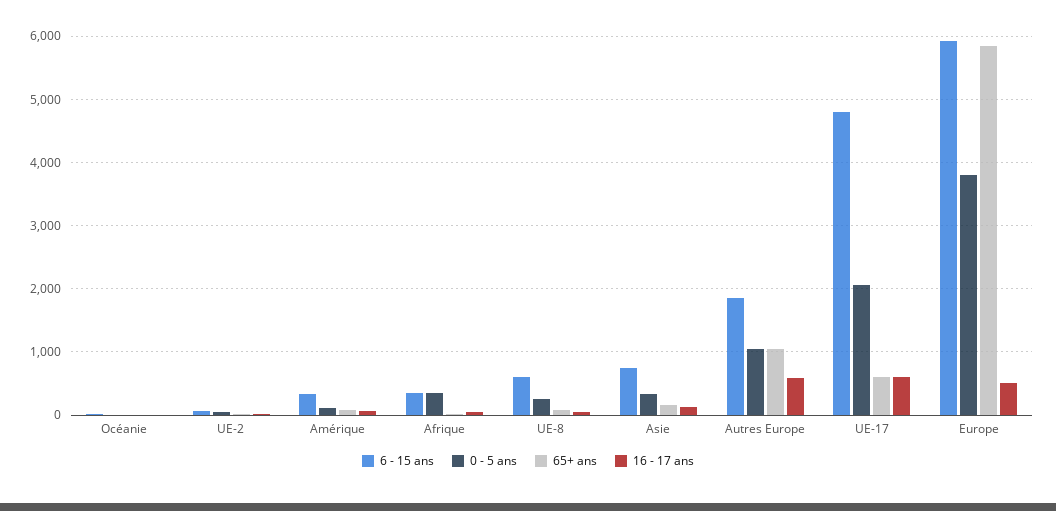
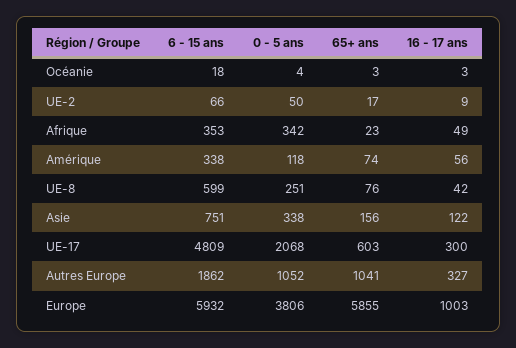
  {
    "6 - 15 ans": {
      "Océanie": 18,
      "UE-2": 66,
      "Amérique": 338,
      "Afrique": 353,
      "UE-8": 599,
      "Asie": 751,
      "Autres Europe": 1862,
      "UE-17": 4809,
      "Europe": 5932
    },
    "0 - 5 ans": {
      "Océanie": 4,
      "UE-2": 50,
      "Amérique": 118,
      "Afrique": 342,
      "UE-8": 251,
      "Asie": 338,
      "Autres Europe": 1052,
      "UE-17": 2068,
      "Europe": 3806
    },
    "65+ ans": {
      "Océanie": 3,
      "UE-2": 17,
      "Amérique": 74,
      "Afrique": 23,
      "UE-8": 76,
      "Asie": 156,
      "Autres Europe": 1041,
      "UE-17": 603,
      "Europe": 5855
    },
    "16 - 17 ans": {
      "Océanie": 3,
      "UE-2": 9,
      "Amérique": 56,
      "Afrique": 49,
      "UE-8": 42,
      "Asie": 122,
-     "Autres Europe": 600,
+     "Autres Europe": 327,
-     "UE-17": 600,
+     "UE-17": 300,
-     "Europe": 500
+     "Europe": 1003
    }
  }

